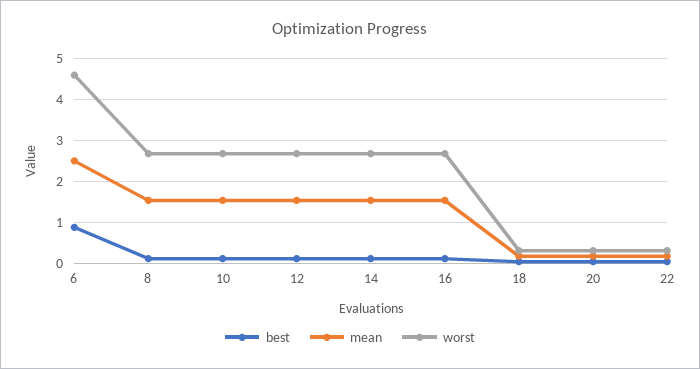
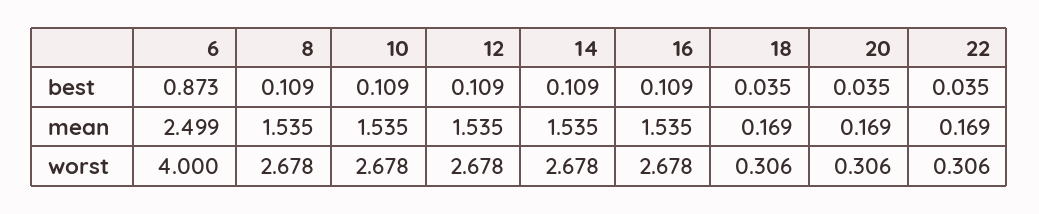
  {
    "best": {
      "6": 0.873,
      "8": 0.109,
      "10": 0.109,
      "12": 0.109,
      "14": 0.109,
      "16": 0.109,
      "18": 0.035,
      "20": 0.035,
      "22": 0.035
    },
    "mean": {
      "6": 2.499,
      "8": 1.535,
      "10": 1.535,
      "12": 1.535,
      "14": 1.535,
      "16": 1.535,
      "18": 0.169,
      "20": 0.169,
      "22": 0.169
    },
    "worst": {
-     "6": 4.6,
+     "6": 4,
      "8": 2.678,
      "10": 2.678,
      "12": 2.678,
      "14": 2.678,
      "16": 2.678,
      "18": 0.306,
      "20": 0.306,
      "22": 0.306
    }
  }

